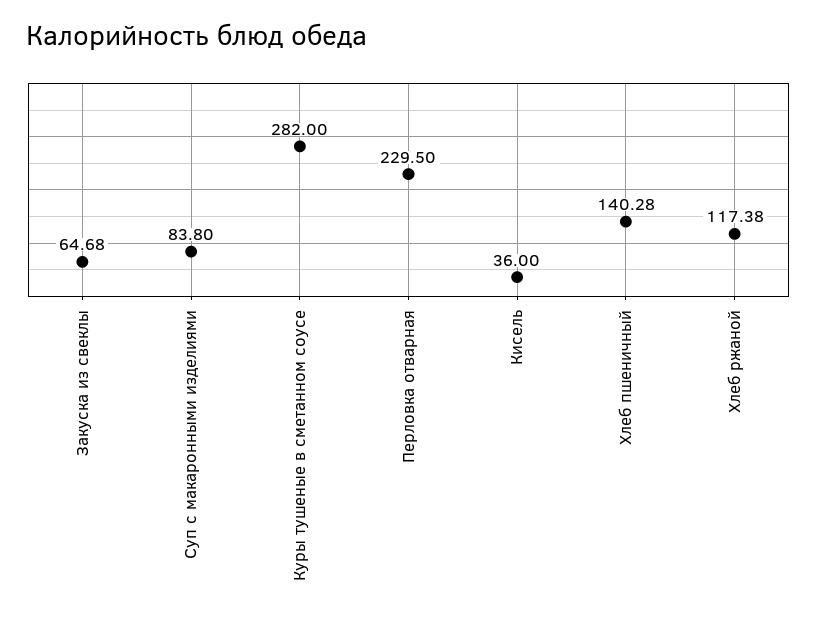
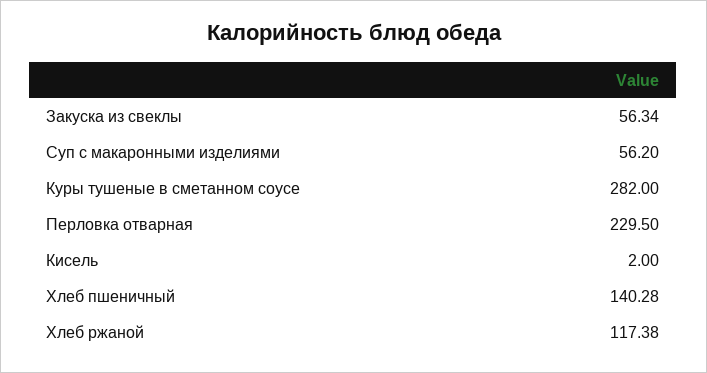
  {
-   "Закуска из свеклы": 64.68,
+   "Закуска из свеклы": 56.34,
-   "Суп с макаронными изделиями": 83.8,
+   "Суп с макаронными изделиями": 56.2,
    "Куры тушеные в сметанном соусе": 282,
    "Перловка отварная": 229.5,
-   "Кисель": 36,
+   "Кисель": 2,
    "Хлеб пшеничный": 140.28,
    "Хлеб ржаной": 117.38
  }

